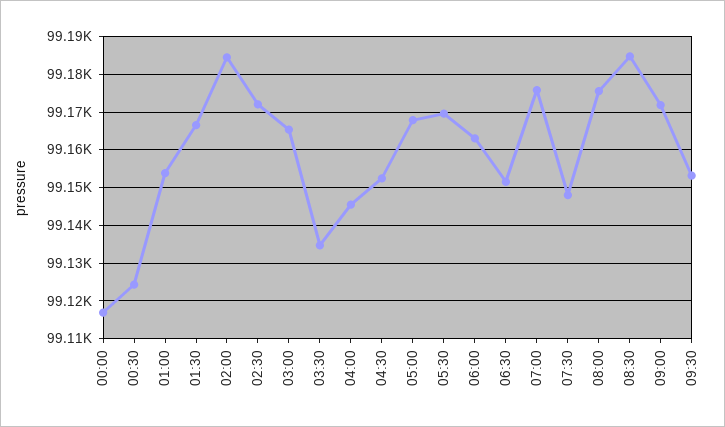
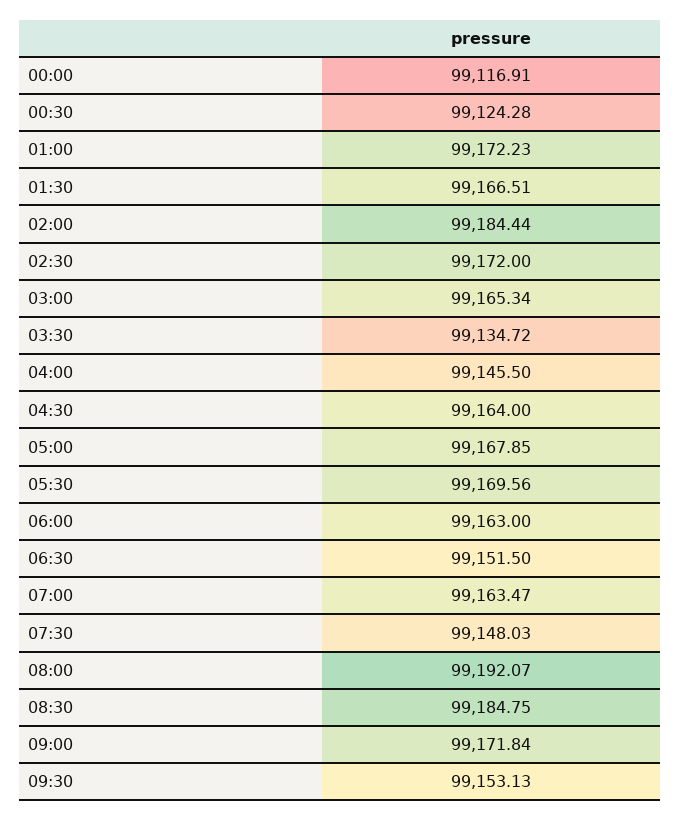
  {
    "00:00": 99116.91,
    "00:30": 99124.28,
-   "01:00": 99154,
+   "01:00": 99172.23,
    "01:30": 99166.51,
    "02:00": 99184.44,
    "02:30": 99172,
    "03:00": 99165.34,
    "03:30": 99134.72,
    "04:00": 99145.5,
-   "04:30": 99152,
+   "04:30": 99164,
    "05:00": 99167.85,
    "05:30": 99169.56,
    "06:00": 99163,
    "06:30": 99151.5,
-   "07:00": 99176,
+   "07:00": 99163.47,
    "07:30": 99148.03,
-   "08:00": 99176,
+   "08:00": 99192.07,
    "08:30": 99184.75,
    "09:00": 99171.84,
    "09:30": 99153.13
  }

